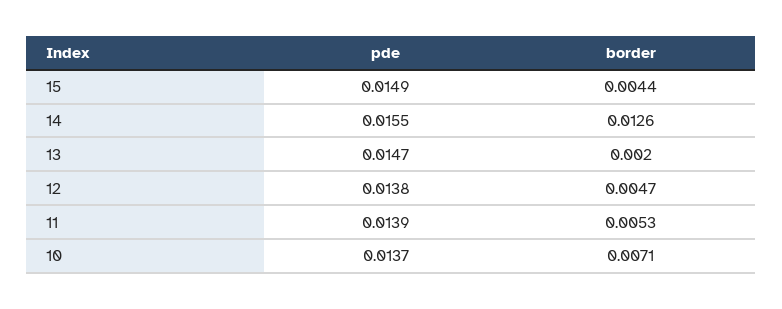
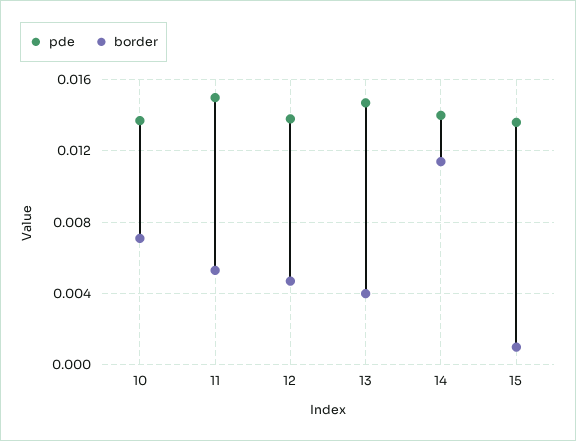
  {
    "pde": {
-     "15": 0.0149,
+     "15": 0.0135,
-     "14": 0.0155,
+     "14": 0.014,
      "13": 0.0147,
      "12": 0.0138,
-     "11": 0.0139,
+     "11": 0.015,
      "10": 0.0137
    },
    "border": {
-     "15": 0.0044,
+     "15": 0.001,
-     "14": 0.0126,
+     "14": 0.0115,
-     "13": 0.002,
+     "13": 0.004,
      "12": 0.0047,
      "11": 0.0053,
      "10": 0.0071
    }
  }

